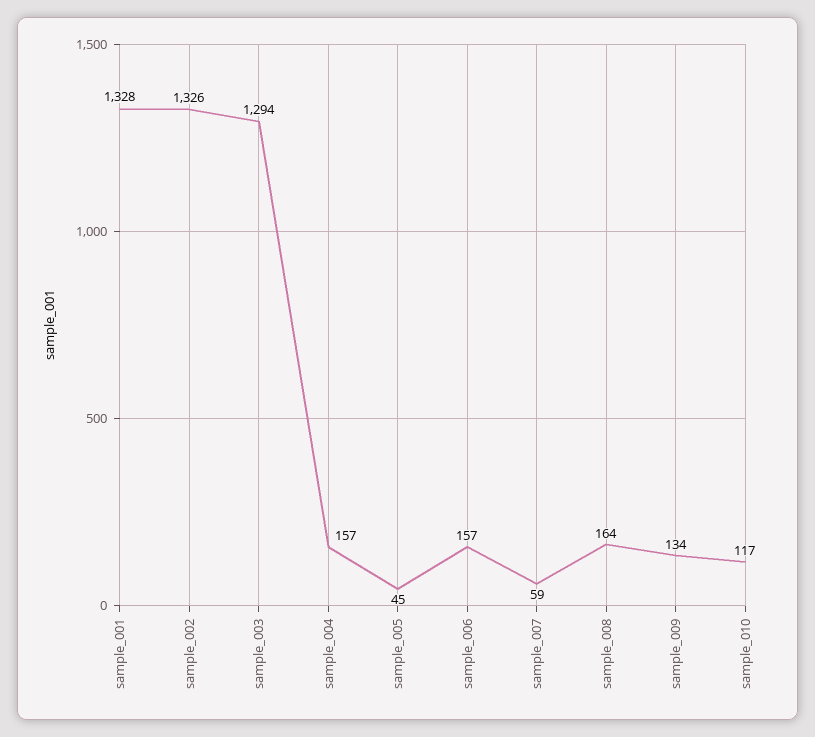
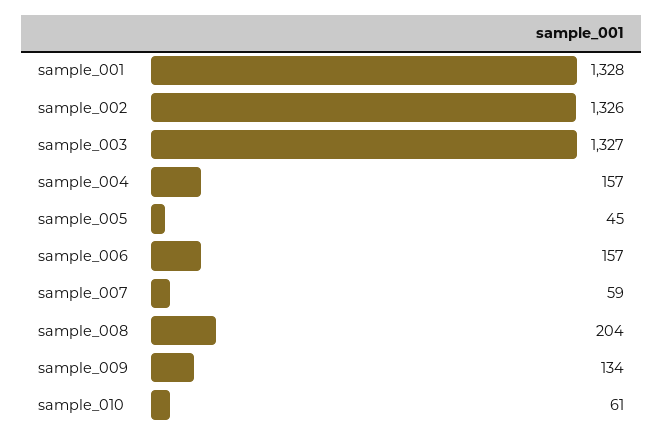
  {
    "sample_001": 1328,
    "sample_002": 1326,
-   "sample_003": 1294,
+   "sample_003": 1327,
    "sample_004": 157,
    "sample_005": 45,
    "sample_006": 157,
    "sample_007": 59,
-   "sample_008": 164,
+   "sample_008": 204,
    "sample_009": 134,
-   "sample_010": 117
+   "sample_010": 61
  }

